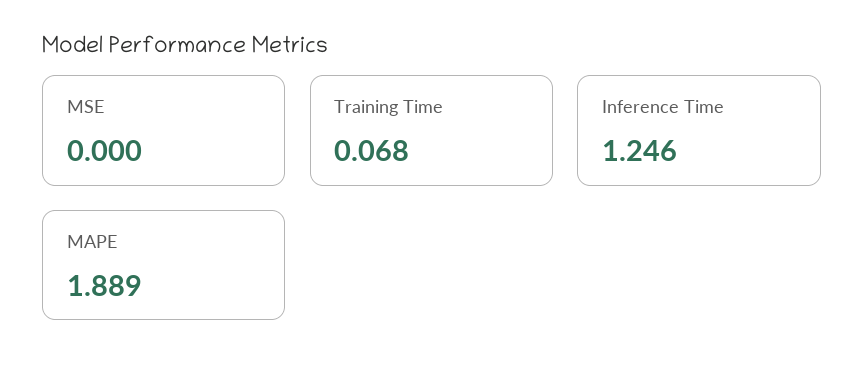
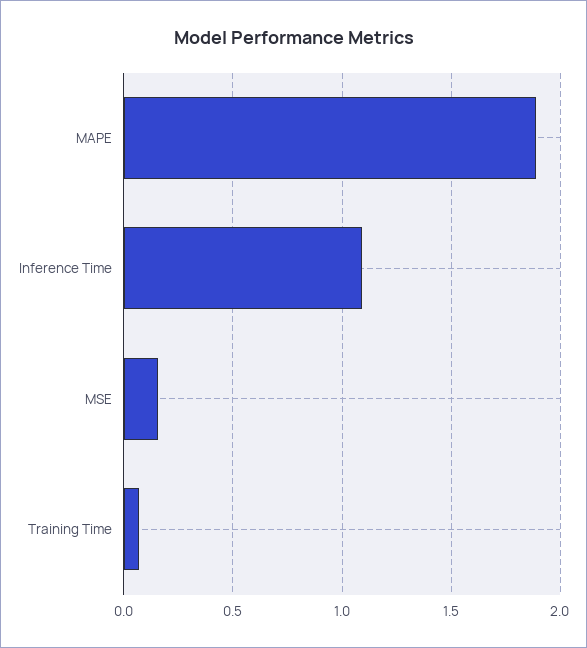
  {
-   "MSE": 0,
+   "MSE": 0.15,
    "Training Time": 0.068,
-   "Inference Time": 1.246,
+   "Inference Time": 1.1,
    "MAPE": 1.889
  }

